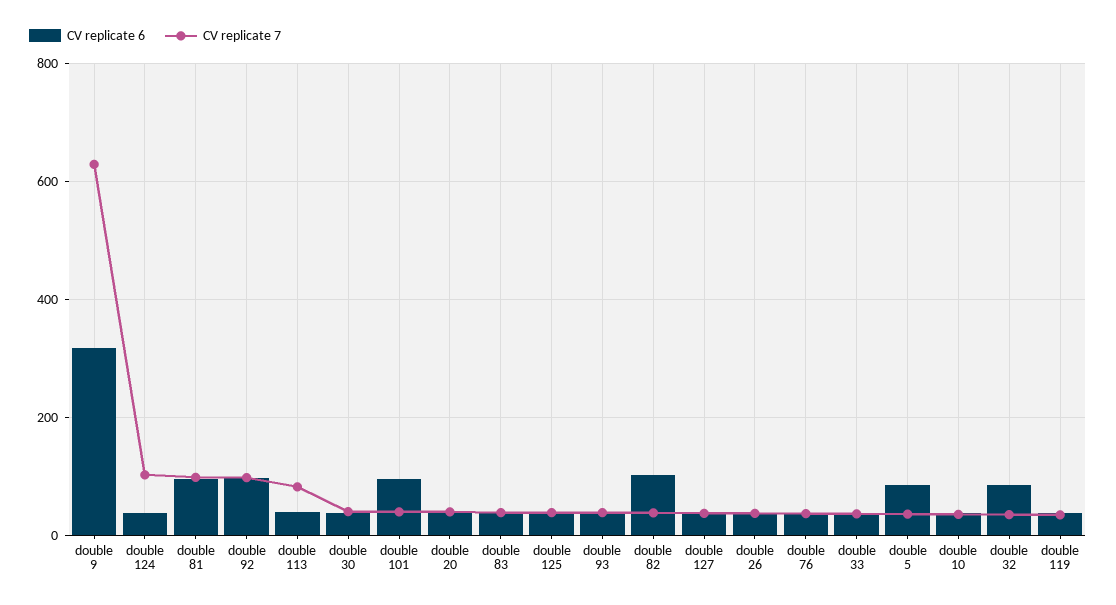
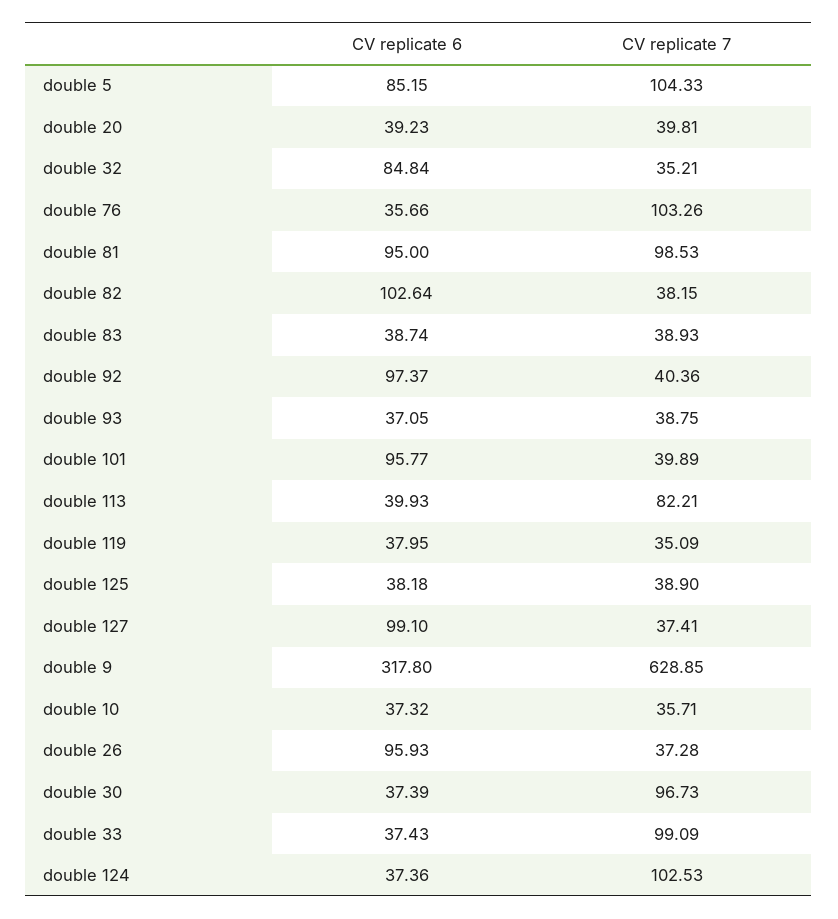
  {
    "CV replicate 6": {
      "double 9": 317.8,
      "double 124": 37.36,
      "double 81": 95,
      "double 92": 97.37,
      "double 113": 39.93,
      "double 30": 37.39,
      "double 101": 95.77,
      "double 20": 39.23,
      "double 83": 38.74,
      "double 125": 38.18,
      "double 93": 37.05,
      "double 82": 102.64,
-     "double 127": 40,
+     "double 127": 99.1,
-     "double 26": 40,
+     "double 26": 95.93,
      "double 76": 35.66,
      "double 33": 37.43,
      "double 5": 85.15,
      "double 10": 37.32,
      "double 32": 84.84,
      "double 119": 37.95
    },
    "CV replicate 7": {
      "double 9": 628.85,
      "double 124": 102.53,
      "double 81": 98.53,
-     "double 92": 100,
+     "double 92": 40.36,
      "double 113": 82.21,
-     "double 30": 40,
+     "double 30": 96.73,
      "double 101": 39.89,
      "double 20": 39.81,
      "double 83": 38.93,
      "double 125": 38.9,
      "double 93": 38.75,
      "double 82": 38.15,
      "double 127": 37.41,
      "double 26": 37.28,
-     "double 76": 40,
+     "double 76": 103.26,
-     "double 33": 40,
+     "double 33": 99.09,
-     "double 5": 40,
+     "double 5": 104.33,
      "double 10": 35.71,
      "double 32": 35.21,
      "double 119": 35.09
    }
  }

